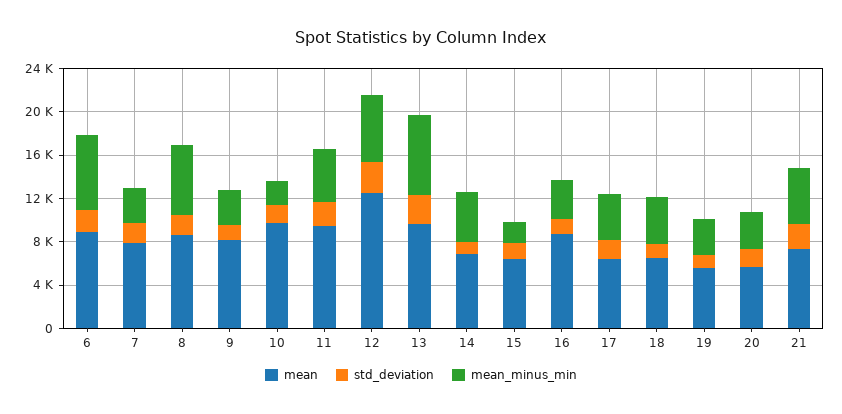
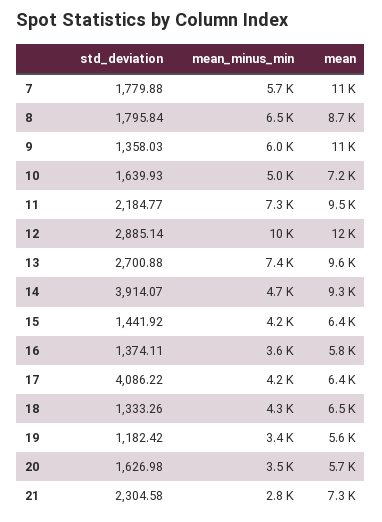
  {
    "mean": {
-     "6": 9000,
-     "7": 8000,
+     "7": 11000,
      "8": 8700,
-     "9": 8000,
+     "9": 11000,
-     "10": 10000,
+     "10": 7200,
      "11": 9500,
      "12": 12000,
      "13": 9600,
-     "14": 7000,
+     "14": 9300,
      "15": 6400,
-     "16": 9000,
+     "16": 5800,
      "17": 6400,
      "18": 6500,
      "19": 5600,
      "20": 5700,
      "21": 7300
    },
    "std_deviation": {
-     "6": 2000,
      "7": 1779.88,
      "8": 1795.84,
      "9": 1358.03,
      "10": 1639.93,
      "11": 2184.77,
      "12": 2885.14,
      "13": 2700.88,
-     "14": 1000,
+     "14": 3914.07,
      "15": 1441.92,
      "16": 1374.11,
-     "17": 2000,
+     "17": 4086.22,
      "18": 1333.26,
      "19": 1182.42,
      "20": 1626.98,
      "21": 2304.58
    },
    "mean_minus_min": {
-     "6": 7000,
-     "7": 3000,
+     "7": 5700,
      "8": 6500,
-     "9": 3000,
+     "9": 6000,
-     "10": 2000,
+     "10": 5000,
-     "11": 5000,
+     "11": 7300,
-     "12": 6000,
+     "12": 10000,
      "13": 7400,
      "14": 4700,
-     "15": 2000,
+     "15": 4200,
      "16": 3600,
      "17": 4200,
      "18": 4300,
      "19": 3400,
      "20": 3500,
-     "21": 5000
+     "21": 2800
    }
  }

